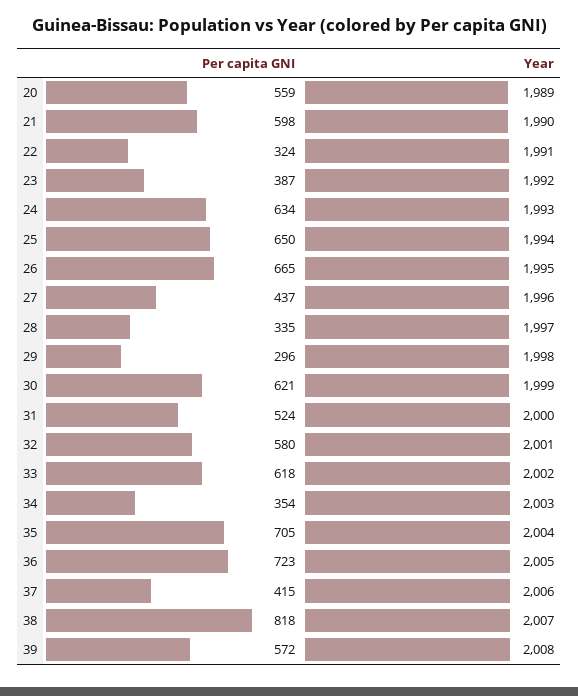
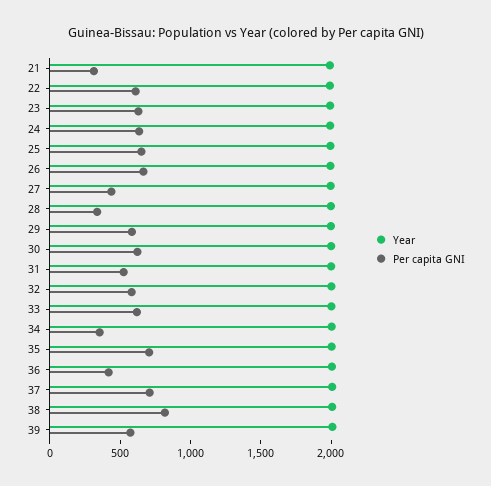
  {
    "Per capita GNI": {
-     "20": 559,
-     "21": 598,
+     "21": 300,
-     "22": 324,
+     "22": 600,
-     "23": 387,
+     "23": 600,
      "24": 634,
      "25": 650,
      "26": 665,
      "27": 437,
      "28": 335,
-     "29": 296,
+     "29": 600,
      "30": 621,
      "31": 524,
      "32": 580,
      "33": 618,
      "34": 354,
      "35": 705,
-     "36": 723,
+     "36": 400,
-     "37": 415,
+     "37": 700,
      "38": 818,
      "39": 572
    },
    "Year": {
-     "20": 1989,
      "21": 1990,
      "22": 1991,
      "23": 1992,
      "24": 1993,
      "25": 1994,
      "26": 1995,
      "27": 1996,
      "28": 1997,
      "29": 1998,
      "30": 1999,
      "31": 2000,
      "32": 2001,
      "33": 2002,
      "34": 2003,
      "35": 2004,
      "36": 2005,
      "37": 2006,
      "38": 2007,
      "39": 2008
    }
  }

